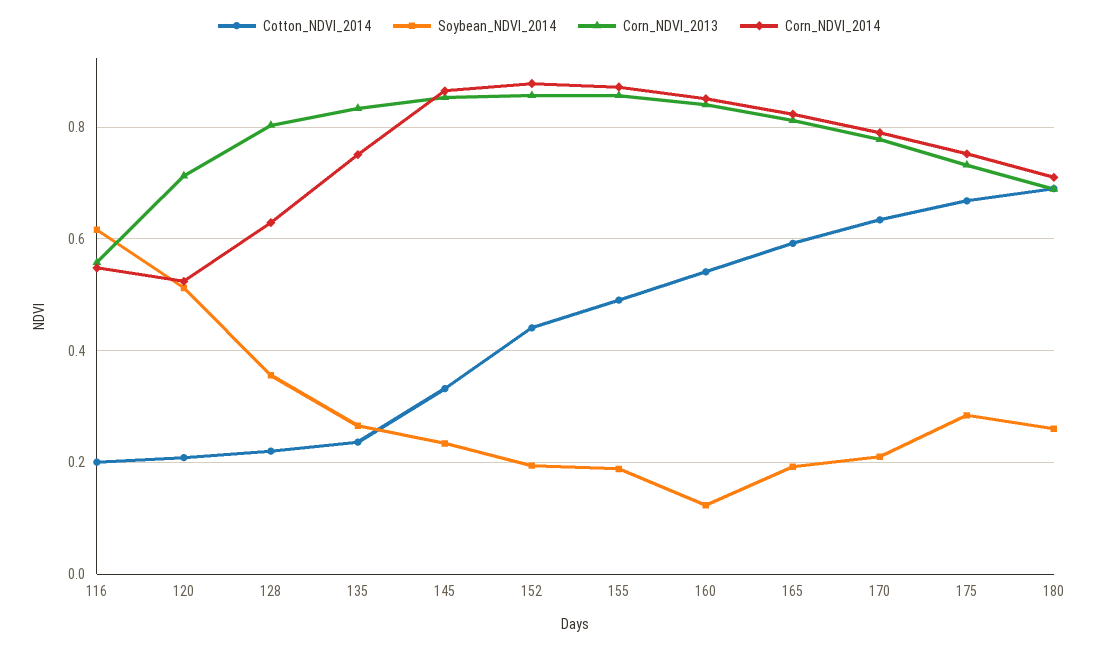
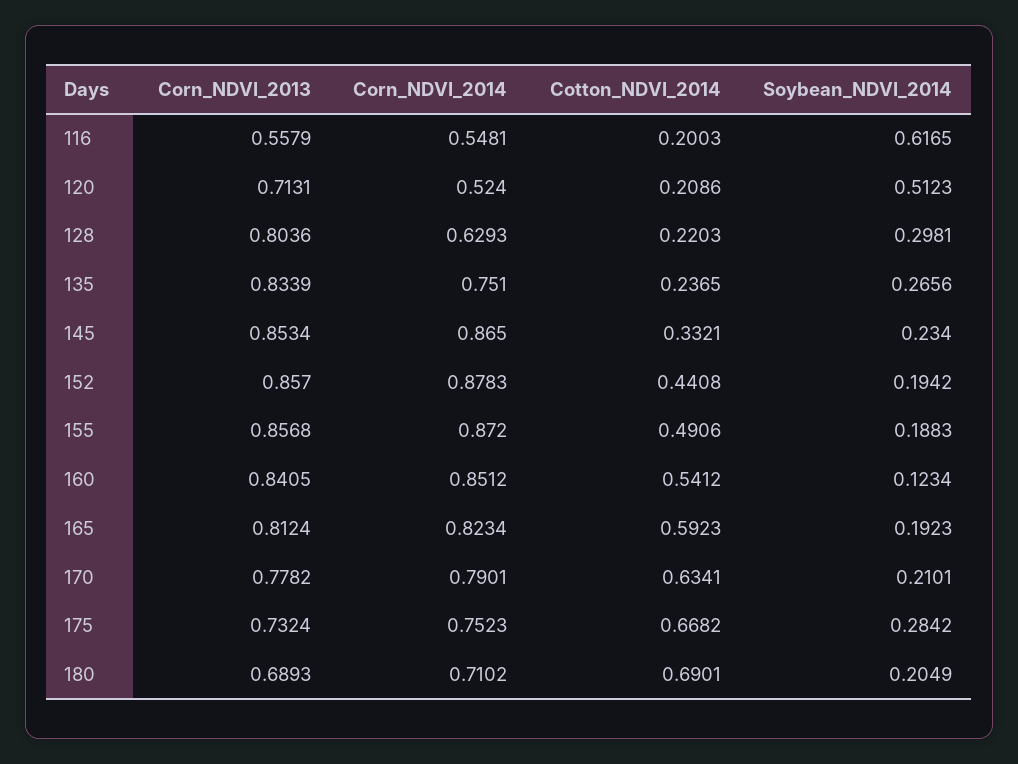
  {
    "Cotton_NDVI_2014": {
      "116": 0.2003,
      "120": 0.2086,
      "128": 0.2203,
      "135": 0.2365,
      "145": 0.3321,
      "152": 0.4408,
      "155": 0.4906,
      "160": 0.5412,
      "165": 0.5923,
      "170": 0.6341,
      "175": 0.6682,
      "180": 0.6901
    },
    "Soybean_NDVI_2014": {
      "116": 0.6165,
      "120": 0.5123,
-     "128": 0.36,
+     "128": 0.2981,
      "135": 0.2656,
      "145": 0.234,
      "152": 0.1942,
      "155": 0.1883,
      "160": 0.1234,
      "165": 0.1923,
      "170": 0.2101,
      "175": 0.2842,
-     "180": 0.26
+     "180": 0.2049
    },
    "Corn_NDVI_2013": {
      "116": 0.5579,
      "120": 0.7131,
      "128": 0.8036,
      "135": 0.8339,
      "145": 0.8534,
      "152": 0.857,
      "155": 0.8568,
      "160": 0.8405,
      "165": 0.8124,
      "170": 0.7782,
      "175": 0.7324,
      "180": 0.6893
    },
    "Corn_NDVI_2014": {
      "116": 0.5481,
      "120": 0.524,
      "128": 0.6293,
      "135": 0.751,
      "145": 0.865,
      "152": 0.8783,
      "155": 0.872,
      "160": 0.8512,
      "165": 0.8234,
      "170": 0.7901,
      "175": 0.7523,
      "180": 0.7102
    }
  }

